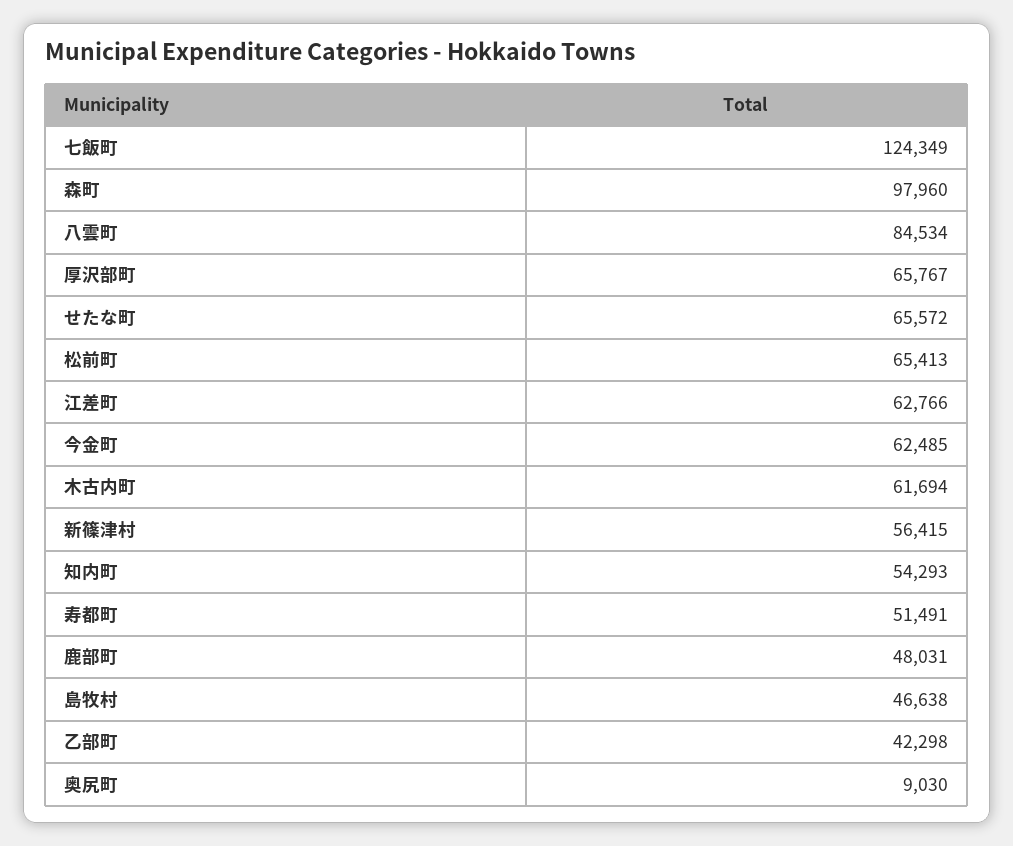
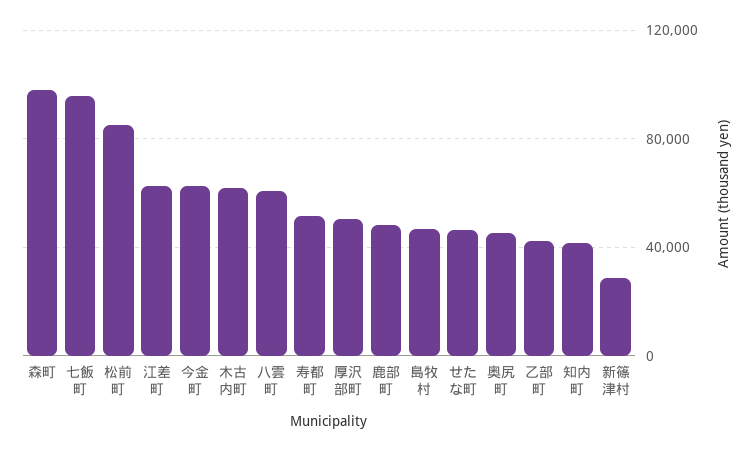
  {
-   "七飯町": 124349,
+   "七飯町": 95000,
    "森町": 97960,
-   "八雲町": 84534,
+   "八雲町": 60000,
-   "厚沢部町": 65767,
+   "厚沢部町": 50000,
-   "せたな町": 65572,
+   "せたな町": 45000,
-   "松前町": 65413,
+   "松前町": 85000,
    "江差町": 62766,
    "今金町": 62485,
    "木古内町": 61694,
-   "新篠津村": 56415,
+   "新篠津村": 30000,
-   "知内町": 54293,
+   "知内町": 40000,
    "寿都町": 51491,
    "鹿部町": 48031,
    "島牧村": 46638,
    "乙部町": 42298,
-   "奥尻町": 9030
+   "奥尻町": 45000
  }

